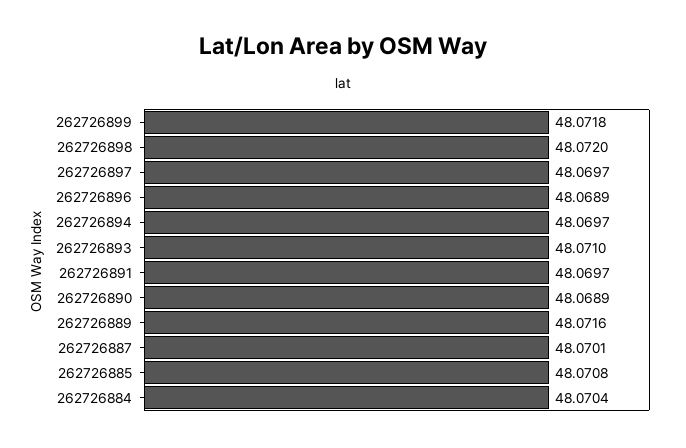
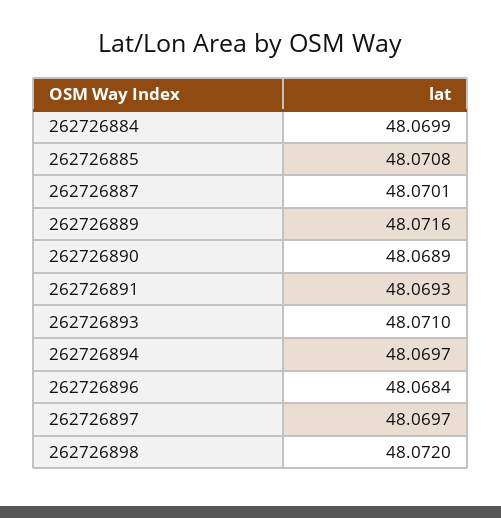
  {
-   "262726899": 48.0718,
    "262726898": 48.072,
    "262726897": 48.0697,
-   "262726896": 48.0689,
+   "262726896": 48.0684,
    "262726894": 48.0697,
    "262726893": 48.071,
-   "262726891": 48.0697,
+   "262726891": 48.0693,
    "262726890": 48.0689,
    "262726889": 48.0716,
    "262726887": 48.0701,
    "262726885": 48.0708,
-   "262726884": 48.0704
+   "262726884": 48.0699
  }

